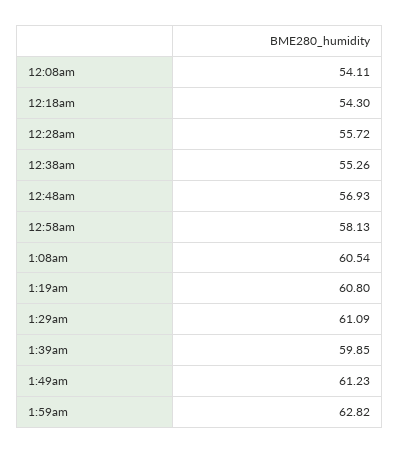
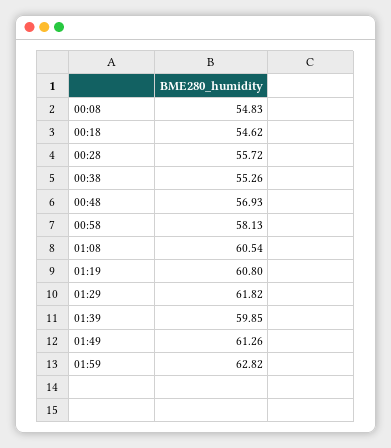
  {
-   "12:08am": 54.11,
+   "12:08am": 54.83,
-   "12:18am": 54.3,
+   "12:18am": 54.62,
    "12:28am": 55.72,
    "12:38am": 55.26,
    "12:48am": 56.93,
    "12:58am": 58.13,
    "1:08am": 60.54,
    "1:19am": 60.8,
-   "1:29am": 61.09,
+   "1:29am": 61.82,
    "1:39am": 59.85,
-   "1:49am": 61.23,
+   "1:49am": 61.26,
    "1:59am": 62.82
  }

